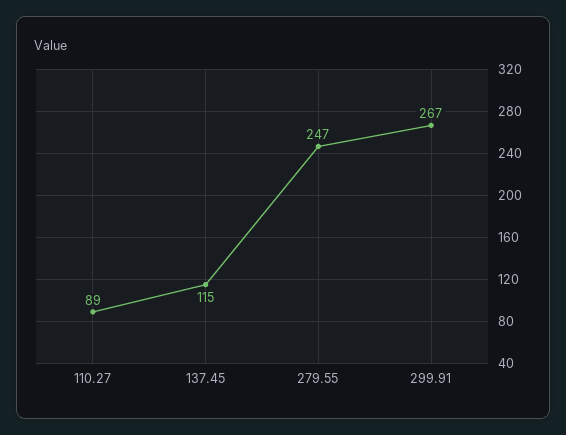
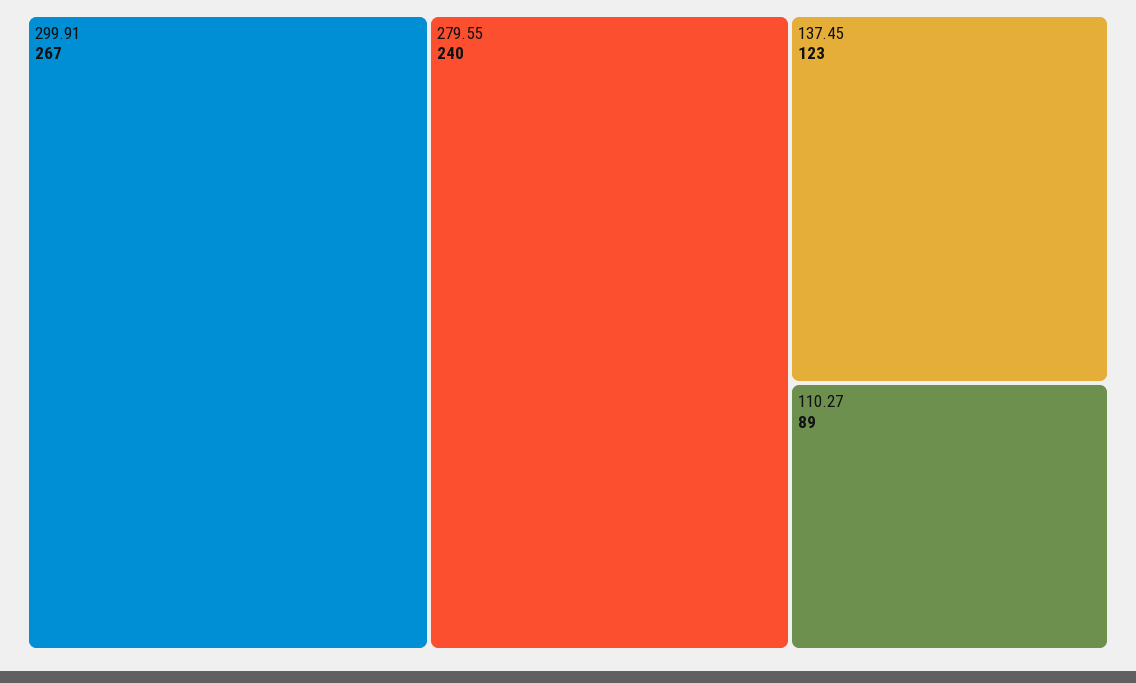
  {
    "110.27": 89,
-   "137.45": 115,
+   "137.45": 123,
-   "279.55": 247,
+   "279.55": 240,
    "299.91": 267
  }

